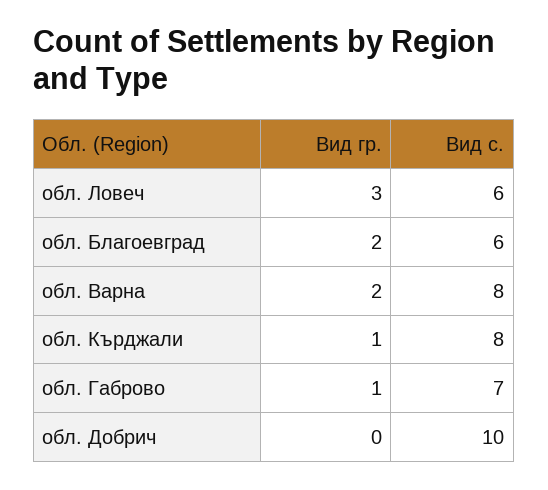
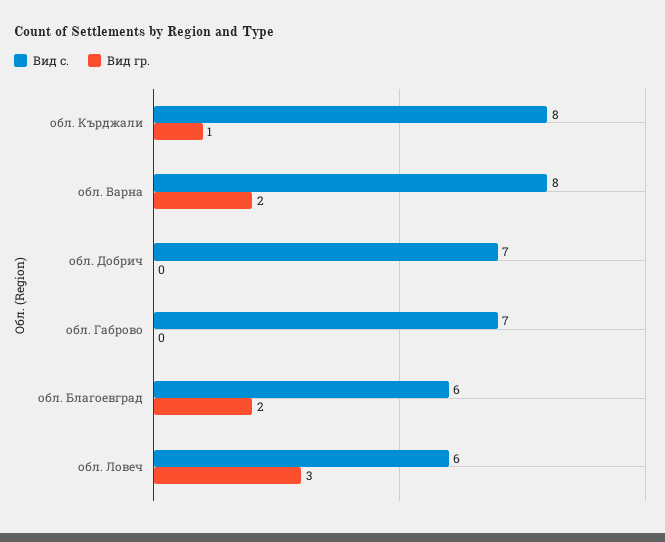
  {
    "Вид гр.": {
      "обл. Ловеч": 3,
      "обл. Благоевград": 2,
      "обл. Варна": 2,
      "обл. Кърджали": 1,
-     "обл. Габрово": 1,
+     "обл. Габрово": 0,
      "обл. Добрич": 0
    },
    "Вид с.": {
      "обл. Ловеч": 6,
      "обл. Благоевград": 6,
      "обл. Варна": 8,
      "обл. Кърджали": 8,
      "обл. Габрово": 7,
-     "обл. Добрич": 10
+     "обл. Добрич": 7
    }
  }

